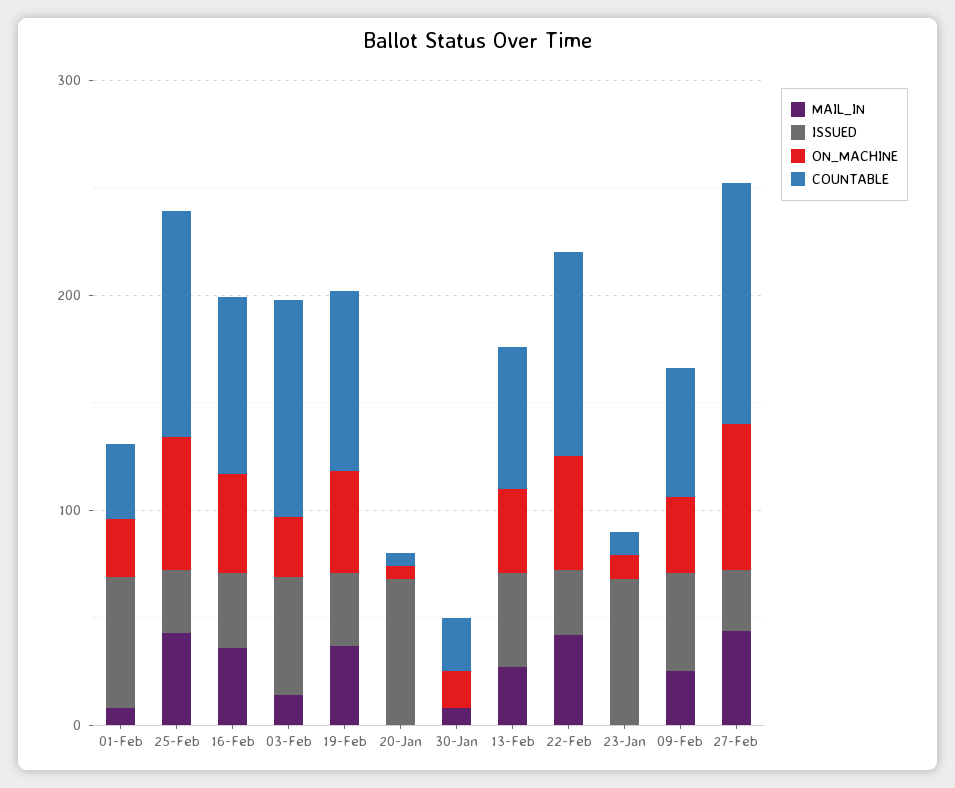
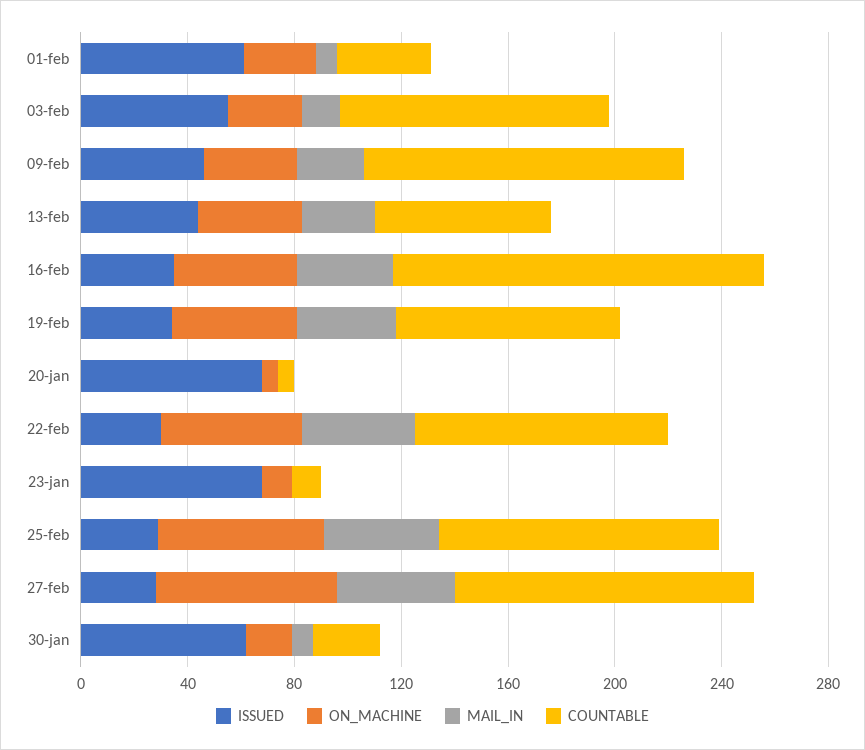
  {
    "MAIL_IN": {
      "01-Feb": 10,
      "25-Feb": 40,
      "16-Feb": 40,
      "03-Feb": 10,
      "19-Feb": 40,
      "20-Jan": 0,
      "30-Jan": 10,
      "13-Feb": 30,
      "22-Feb": 40,
      "23-Jan": 0,
      "09-Feb": 30,
      "27-Feb": 40
    },
    "ISSUED": {
      "01-Feb": 60,
      "25-Feb": 30,
      "16-Feb": 40,
      "03-Feb": 60,
      "19-Feb": 30,
      "20-Jan": 70,
-     "30-Jan": 0,
+     "30-Jan": 60,
      "13-Feb": 40,
      "22-Feb": 30,
      "23-Jan": 70,
      "09-Feb": 50,
      "27-Feb": 30
    },
    "ON_MACHINE": {
      "01-Feb": 30,
      "25-Feb": 60,
      "16-Feb": 50,
      "03-Feb": 30,
      "19-Feb": 50,
      "20-Jan": 10,
      "30-Jan": 20,
      "13-Feb": 40,
      "22-Feb": 50,
      "23-Jan": 10,
      "09-Feb": 40,
      "27-Feb": 70
    },
    "COUNTABLE": {
      "01-Feb": 40,
      "25-Feb": 110,
-     "16-Feb": 80,
+     "16-Feb": 140,
      "03-Feb": 100,
      "19-Feb": 80,
      "20-Jan": 10,
      "30-Jan": 30,
      "13-Feb": 70,
      "22-Feb": 100,
      "23-Jan": 10,
-     "09-Feb": 60,
+     "09-Feb": 120,
      "27-Feb": 110
    }
  }

